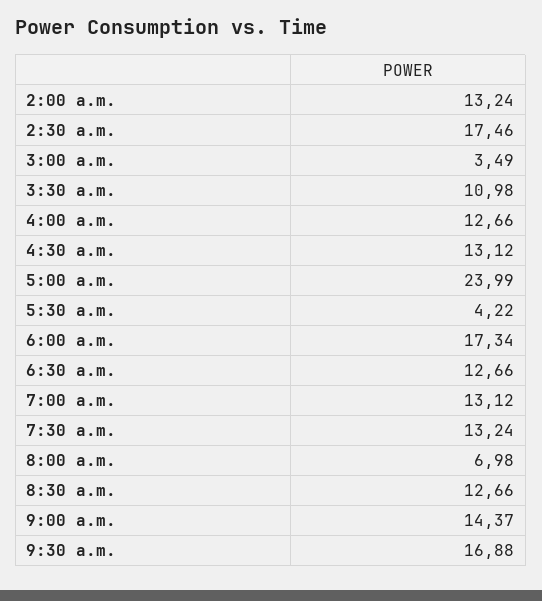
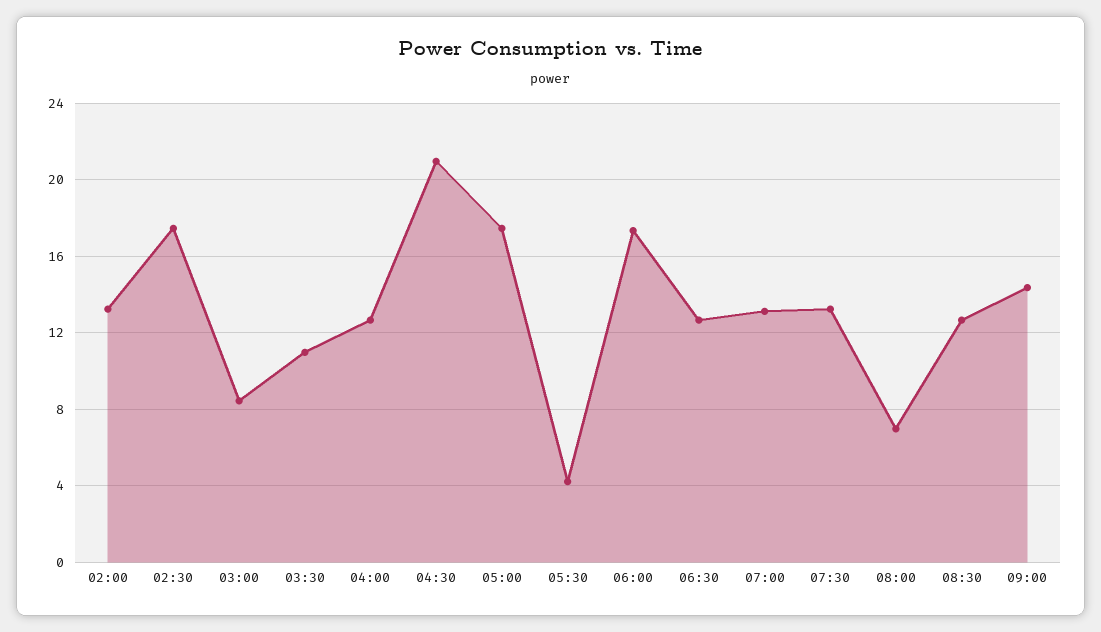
  {
    "2:00 a.m.": 13.24,
    "2:30 a.m.": 17.46,
-   "3:00 a.m.": 3.49,
+   "3:00 a.m.": 8.5,
    "3:30 a.m.": 10.98,
    "4:00 a.m.": 12.66,
-   "4:30 a.m.": 13.12,
+   "4:30 a.m.": 21,
-   "5:00 a.m.": 23.99,
+   "5:00 a.m.": 17.5,
    "5:30 a.m.": 4.22,
    "6:00 a.m.": 17.34,
    "6:30 a.m.": 12.66,
    "7:00 a.m.": 13.12,
    "7:30 a.m.": 13.24,
    "8:00 a.m.": 6.98,
    "8:30 a.m.": 12.66,
-   "9:00 a.m.": 14.37,
+   "9:00 a.m.": 14.37
-   "9:30 a.m.": 16.88
  }

